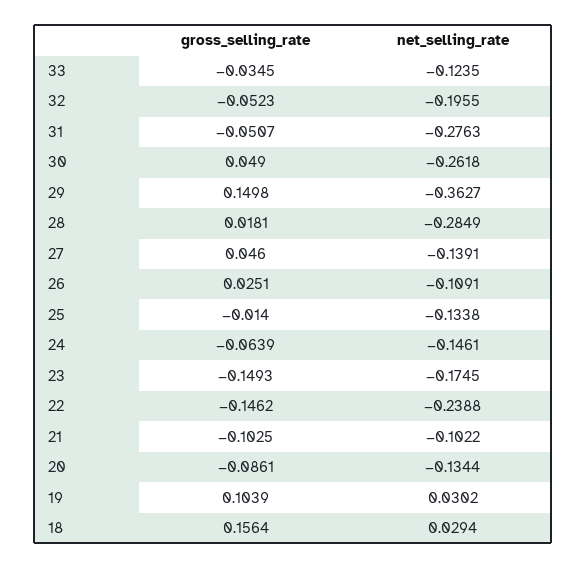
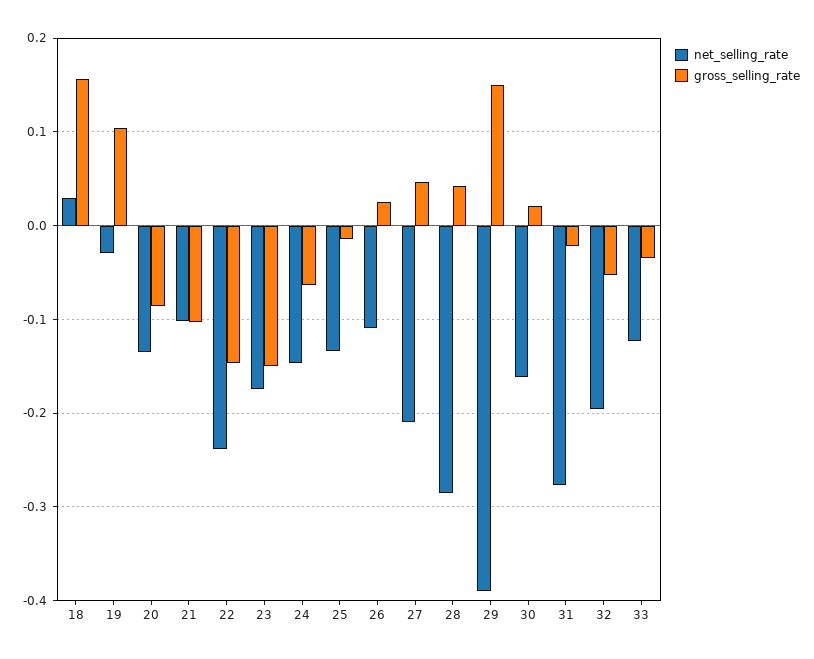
  {
    "gross_selling_rate": {
      "33": -0.0345,
      "32": -0.0523,
-     "31": -0.0507,
+     "31": -0.02,
-     "30": 0.049,
+     "30": 0.02,
      "29": 0.1498,
-     "28": 0.0181,
+     "28": 0.04,
      "27": 0.046,
      "26": 0.0251,
      "25": -0.014,
      "24": -0.0639,
      "23": -0.1493,
      "22": -0.1462,
      "21": -0.1025,
      "20": -0.0861,
      "19": 0.1039,
      "18": 0.1564
    },
    "net_selling_rate": {
      "33": -0.1235,
      "32": -0.1955,
      "31": -0.2763,
-     "30": -0.2618,
+     "30": -0.16,
-     "29": -0.3627,
+     "29": -0.39,
      "28": -0.2849,
-     "27": -0.1391,
+     "27": -0.21,
      "26": -0.1091,
      "25": -0.1338,
      "24": -0.1461,
      "23": -0.1745,
      "22": -0.2388,
      "21": -0.1022,
      "20": -0.1344,
-     "19": 0.0302,
+     "19": -0.03,
      "18": 0.0294
    }
  }

